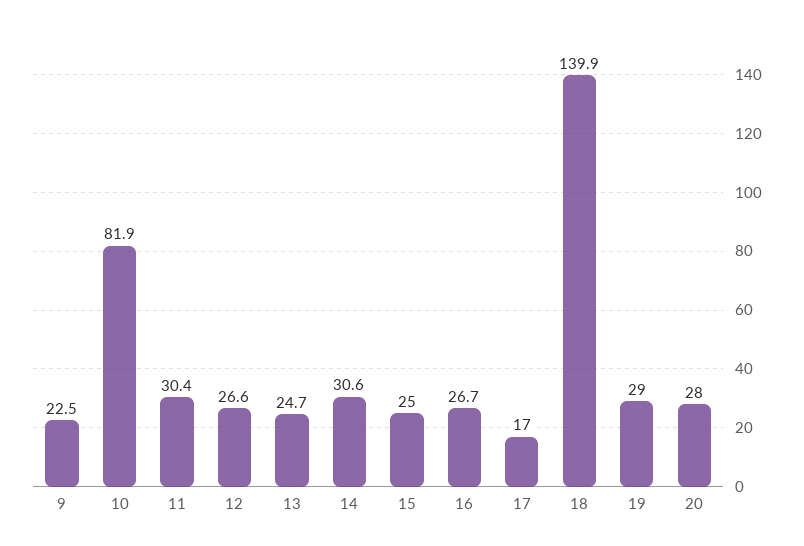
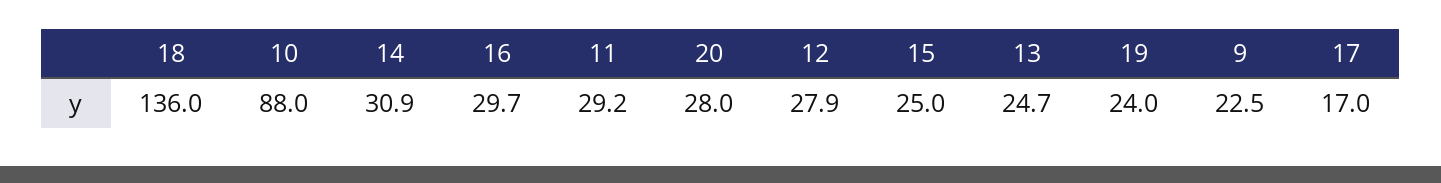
  {
    "9": 22.5,
-   "10": 81.9,
+   "10": 88,
-   "11": 30.4,
+   "11": 29.2,
-   "12": 26.6,
+   "12": 27.9,
    "13": 24.7,
-   "14": 30.6,
+   "14": 30.9,
    "15": 25,
-   "16": 26.7,
+   "16": 29.7,
    "17": 17,
-   "18": 139.9,
+   "18": 136,
-   "19": 29,
+   "19": 24,
    "20": 28
  }

